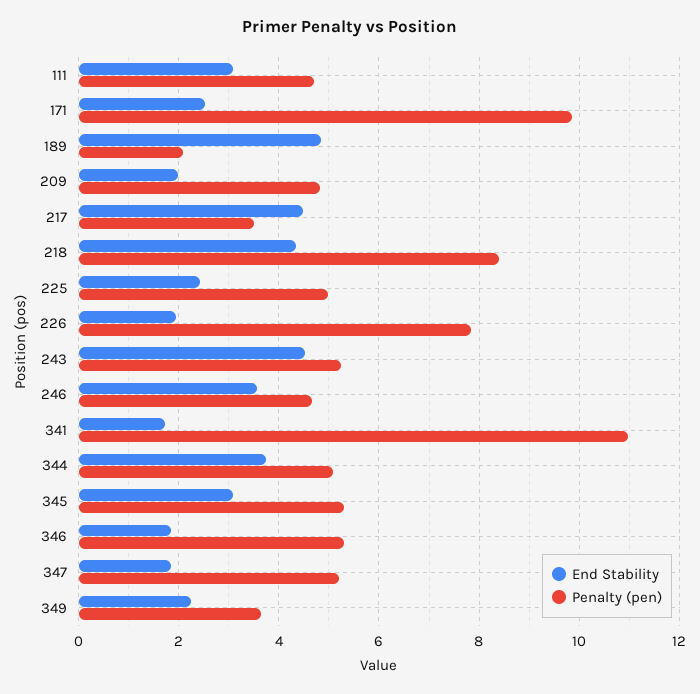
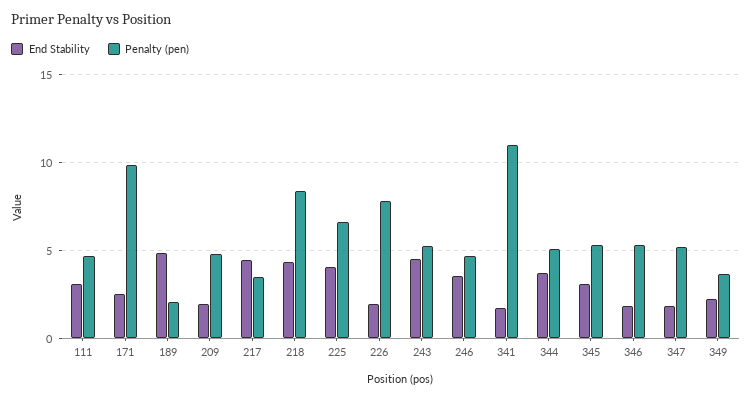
  {
    "End Stability": {
      "111": 3,
      "171": 2.6,
      "189": 4.8,
      "209": 2,
      "217": 4.4,
      "218": 4.4,
-     "225": 2.4,
+     "225": 4,
      "226": 2,
      "243": 4.6,
      "246": 3.6,
      "341": 1.8,
      "344": 3.8,
      "345": 3,
      "346": 1.8,
      "347": 1.8,
      "349": 2.2
    },
    "Penalty (pen)": {
      "111": 4.8,
      "171": 9.8,
      "189": 2,
      "209": 4.8,
      "217": 3.4,
      "218": 8.4,
-     "225": 5,
+     "225": 6.5,
      "226": 7.8,
      "243": 5.2,
      "246": 4.6,
      "341": 11,
      "344": 5,
      "345": 5.4,
      "346": 5.4,
      "347": 5.2,
      "349": 3.6
    }
  }

